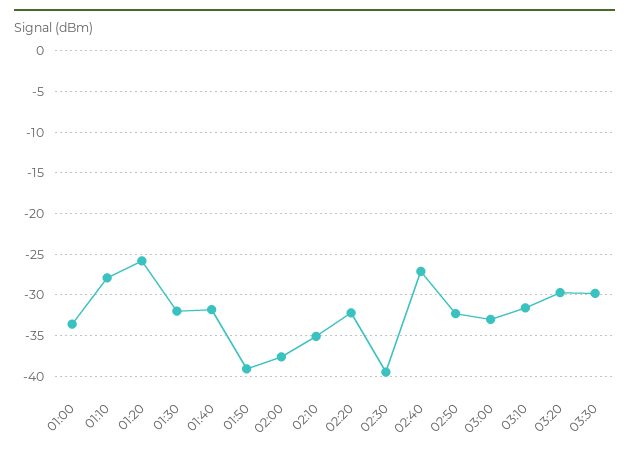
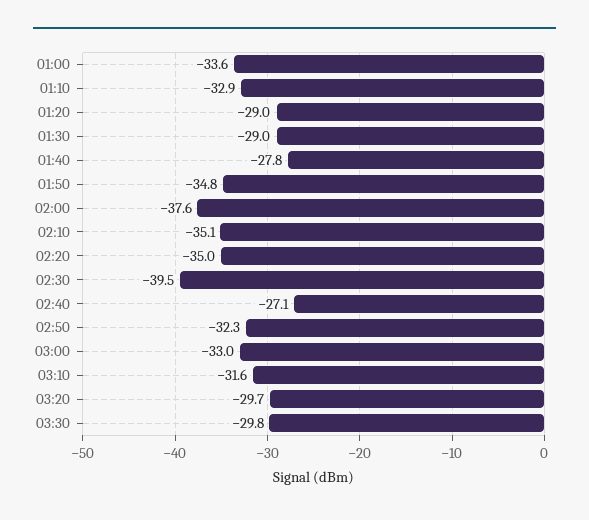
  {
    "01:00": -33.6,
-   "01:10": -28,
+   "01:10": -32.9,
-   "01:20": -26,
+   "01:20": -29,
-   "01:30": -32,
+   "01:30": -29,
-   "01:40": -32,
+   "01:40": -27.8,
-   "01:50": -39,
+   "01:50": -34.8,
    "02:00": -37.6,
    "02:10": -35.1,
-   "02:20": -32,
+   "02:20": -35,
    "02:30": -39.5,
    "02:40": -27.1,
    "02:50": -32.3,
    "03:00": -33,
    "03:10": -31.6,
    "03:20": -29.7,
    "03:30": -29.8
  }

